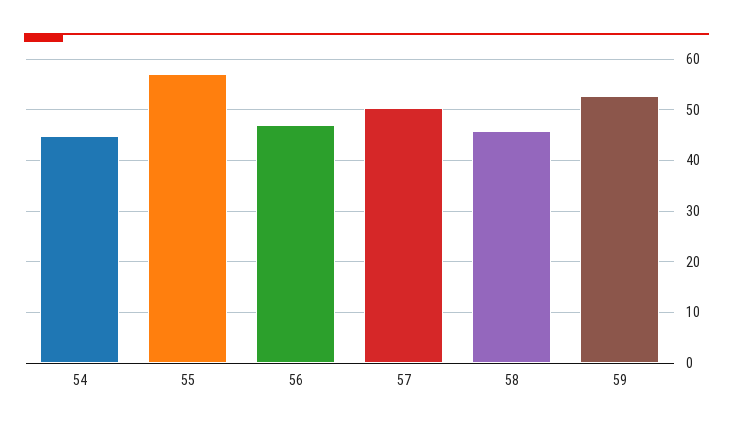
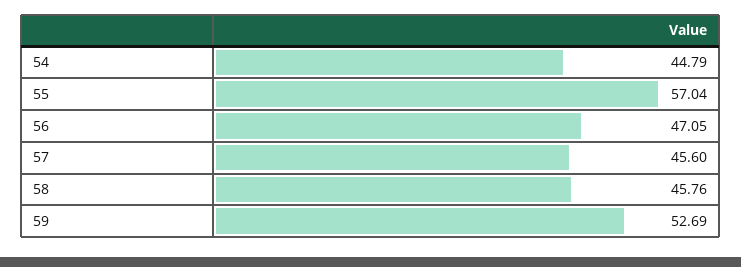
  {
    "54": 44.79,
    "55": 57.04,
    "56": 47.05,
-   "57": 50,
+   "57": 45.6,
    "58": 45.76,
    "59": 52.69
  }

